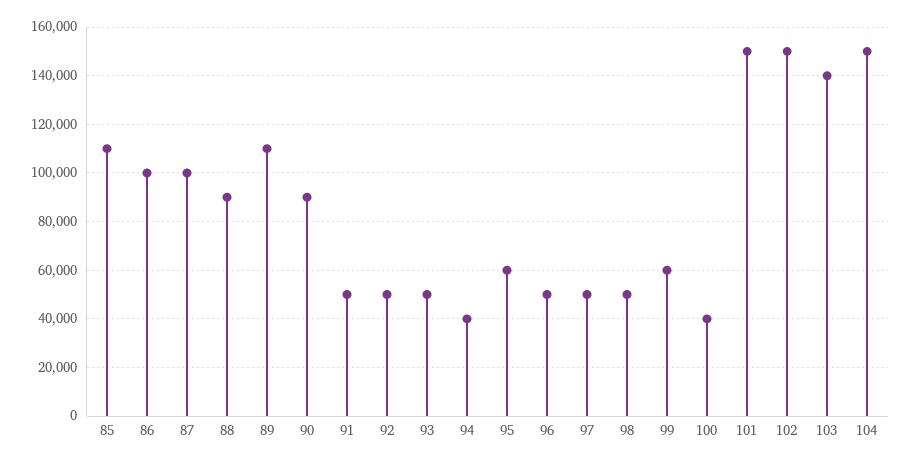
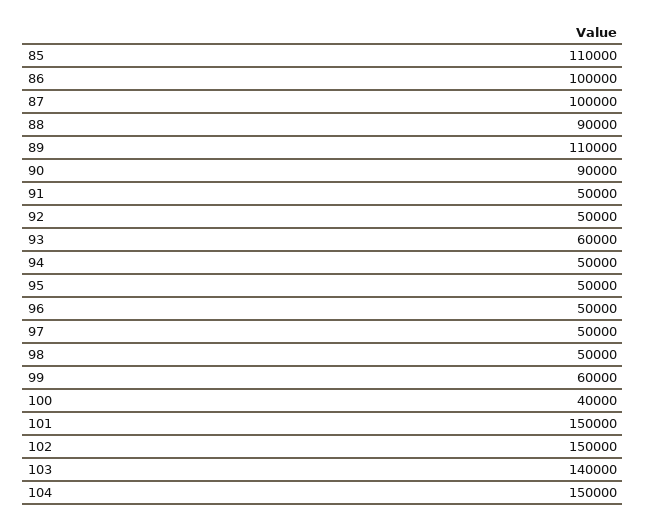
  {
    "85": 110000,
    "86": 100000,
    "87": 100000,
    "88": 90000,
    "89": 110000,
    "90": 90000,
    "91": 50000,
    "92": 50000,
-   "93": 50000,
+   "93": 60000,
-   "94": 40000,
+   "94": 50000,
-   "95": 60000,
+   "95": 50000,
    "96": 50000,
    "97": 50000,
    "98": 50000,
    "99": 60000,
    "100": 40000,
    "101": 150000,
    "102": 150000,
    "103": 140000,
    "104": 150000
  }

